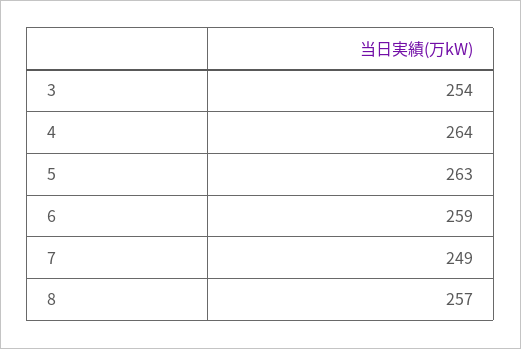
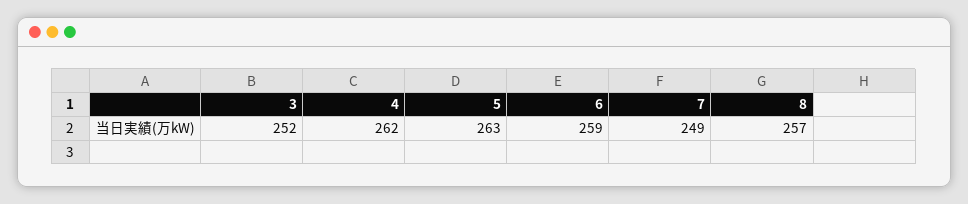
  {
-   "3": 254,
+   "3": 252,
-   "4": 264,
+   "4": 262,
    "5": 263,
    "6": 259,
    "7": 249,
    "8": 257
  }

